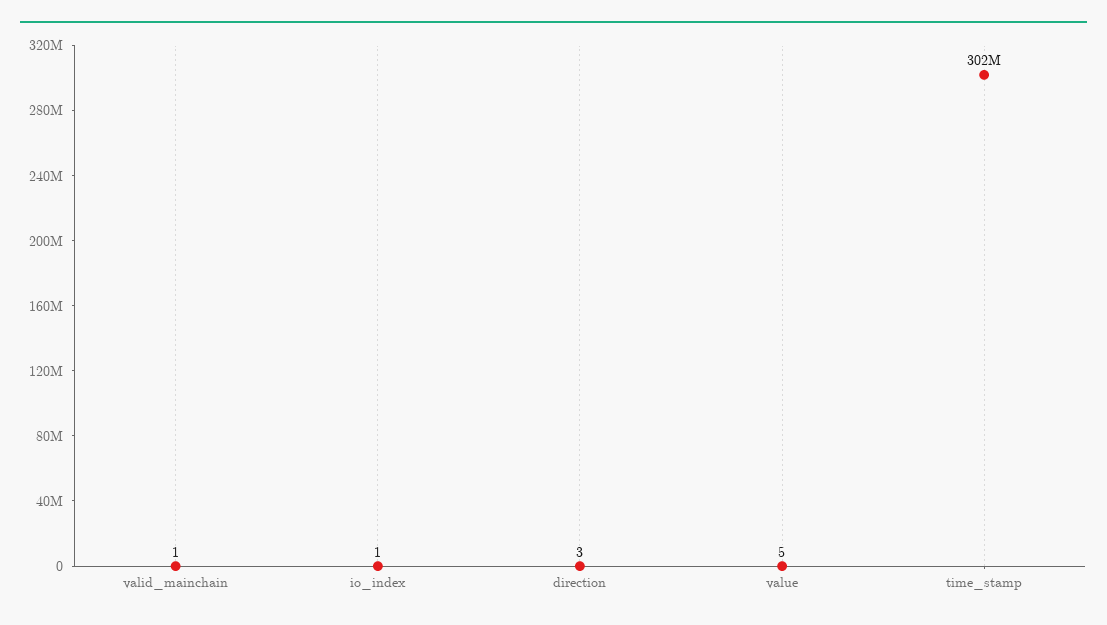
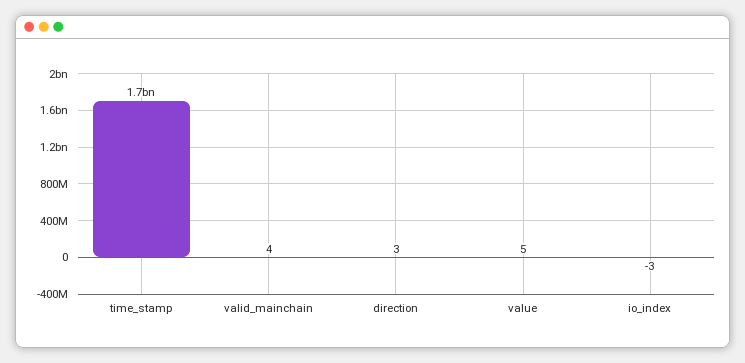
  {
-   "valid_mainchain": 1,
+   "valid_mainchain": 4,
-   "io_index": 1,
+   "io_index": -3,
    "direction": 3,
    "value": 5,
-   "time_stamp": 302000000
+   "time_stamp": 1700000000
  }

